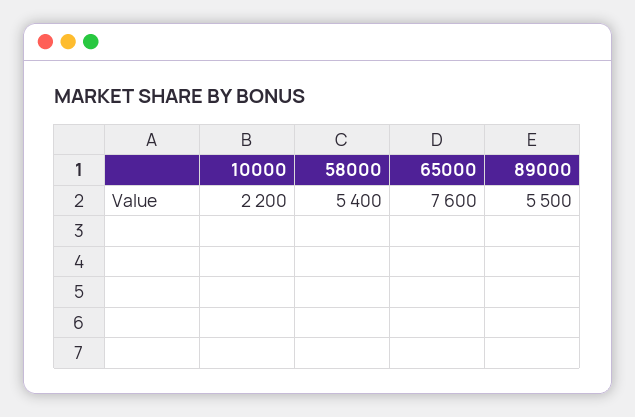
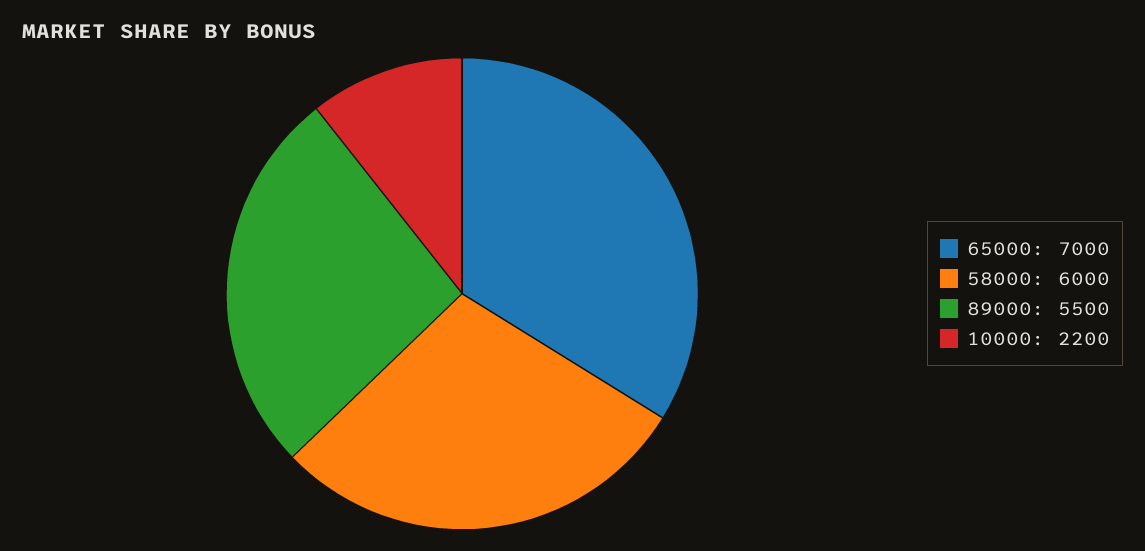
  {
    "10000": 2200,
-   "58000": 5400,
+   "58000": 6000,
-   "65000": 7600,
+   "65000": 7000,
    "89000": 5500
  }

